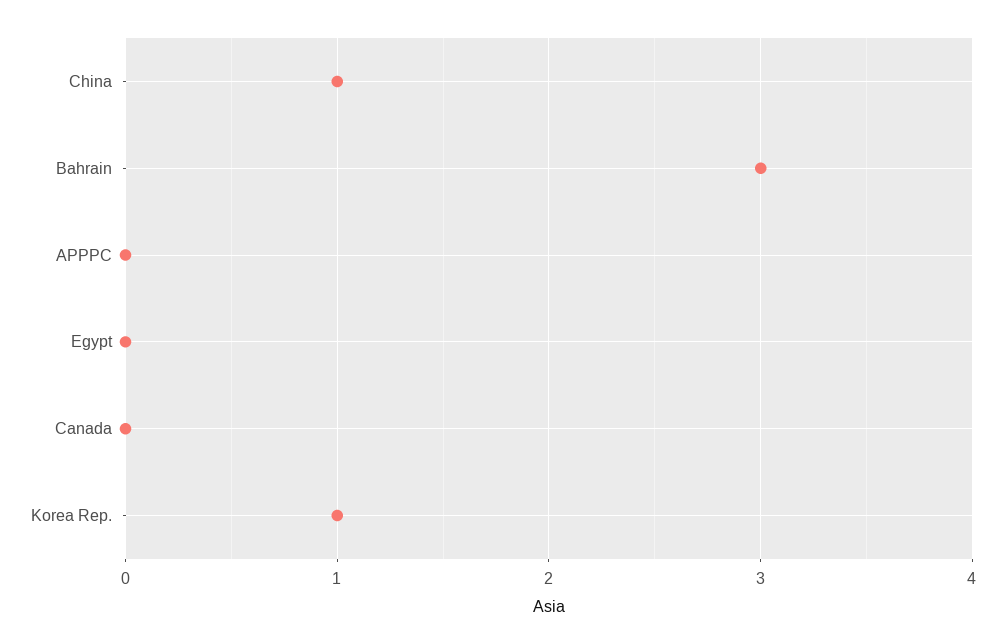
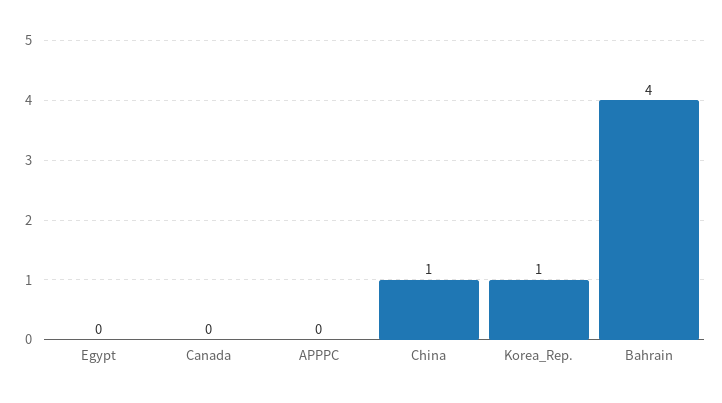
  {
    "China": 1,
-   "Bahrain": 3,
+   "Bahrain": 4,
    "APPPC": 0,
    "Egypt": 0,
    "Canada": 0,
    "Korea Rep.": 1
  }

